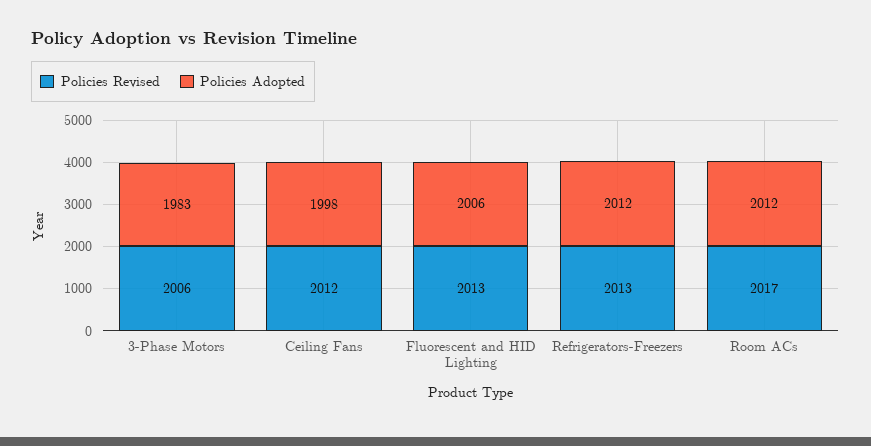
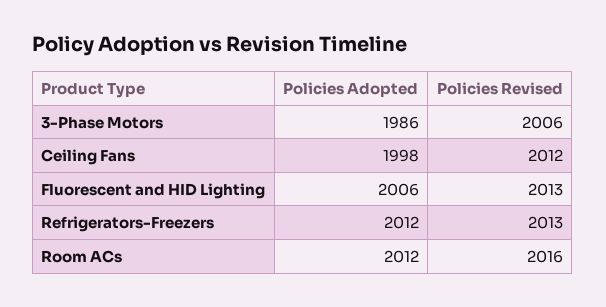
  {
    "Policies Revised": {
      "3-Phase Motors": 2006,
      "Ceiling Fans": 2012,
      "Fluorescent and HID Lighting": 2013,
      "Refrigerators-Freezers": 2013,
-     "Room ACs": 2017
+     "Room ACs": 2016
    },
    "Policies Adopted": {
-     "3-Phase Motors": 1983,
+     "3-Phase Motors": 1986,
      "Ceiling Fans": 1998,
      "Fluorescent and HID Lighting": 2006,
      "Refrigerators-Freezers": 2012,
      "Room ACs": 2012
    }
  }

